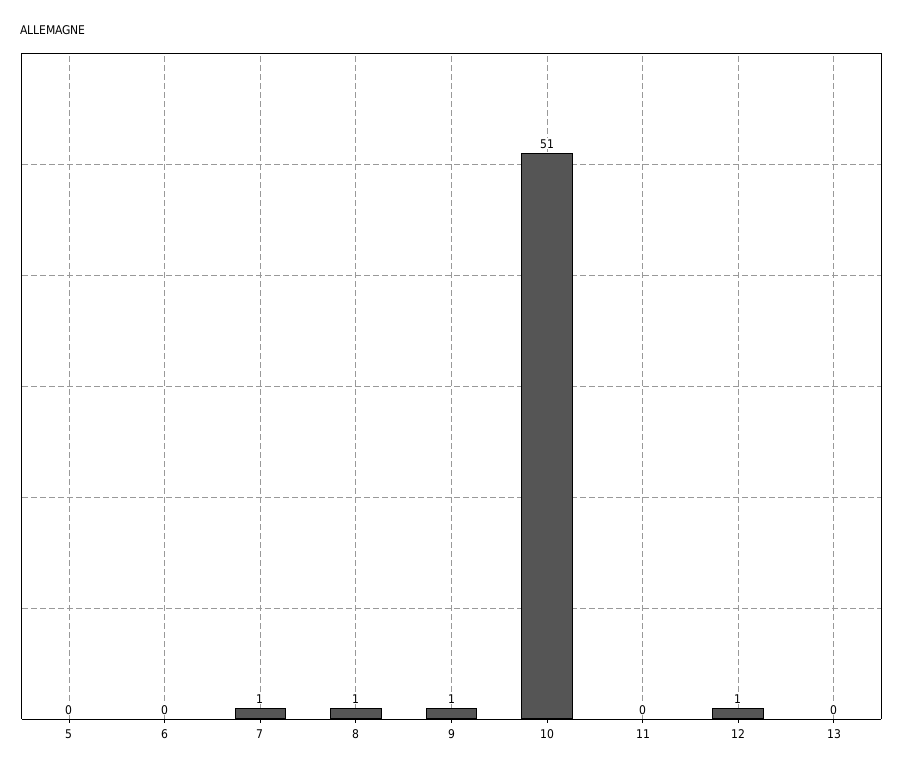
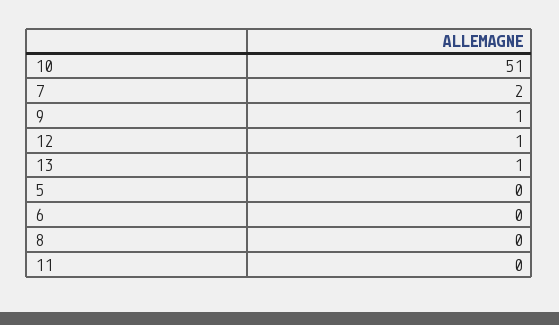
  {
    "5": 0,
    "6": 0,
-   "7": 1,
+   "7": 2,
-   "8": 1,
+   "8": 0,
    "9": 1,
    "10": 51,
    "11": 0,
    "12": 1,
-   "13": 0
+   "13": 1
  }

